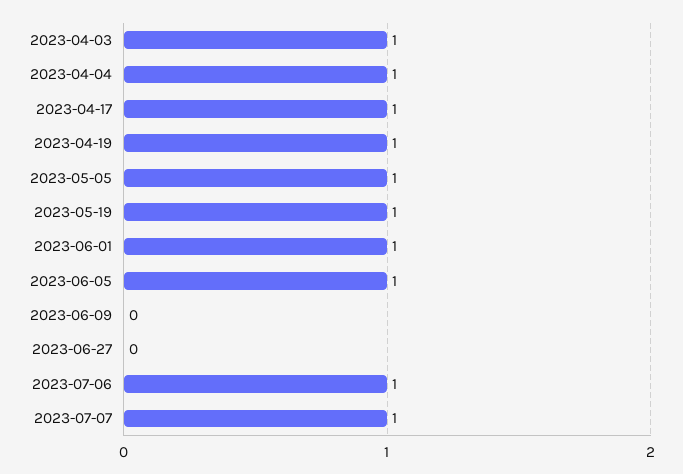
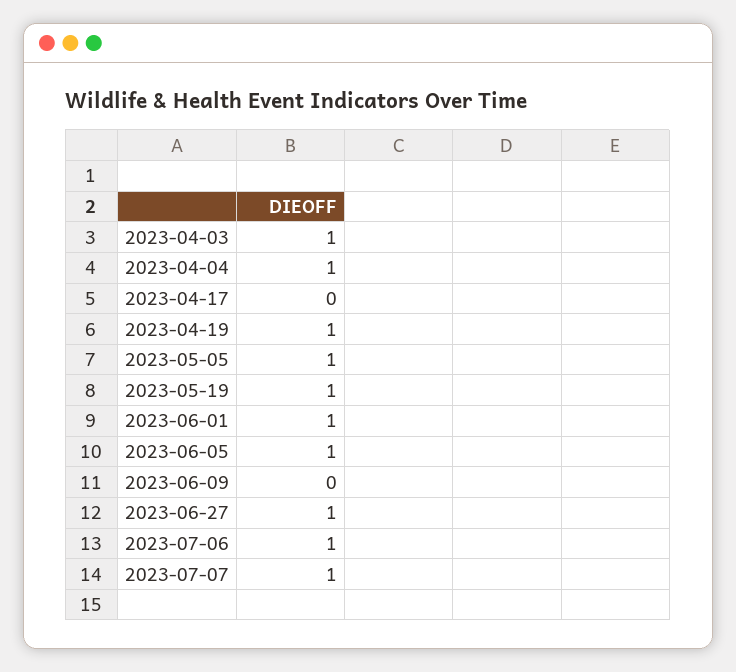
  {
    "2023-04-03": 1,
    "2023-04-04": 1,
-   "2023-04-17": 1,
+   "2023-04-17": 0,
    "2023-04-19": 1,
    "2023-05-05": 1,
    "2023-05-19": 1,
    "2023-06-01": 1,
    "2023-06-05": 1,
    "2023-06-09": 0,
-   "2023-06-27": 0,
+   "2023-06-27": 1,
    "2023-07-06": 1,
    "2023-07-07": 1
  }

